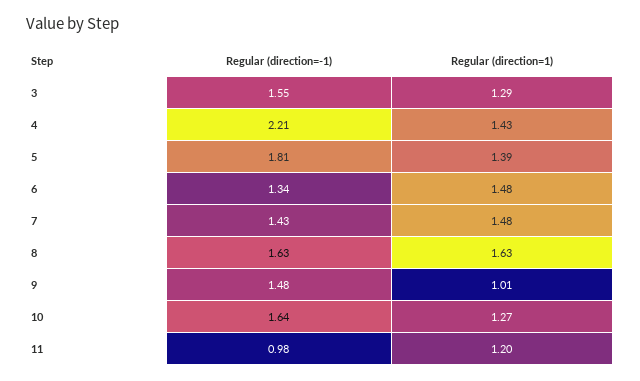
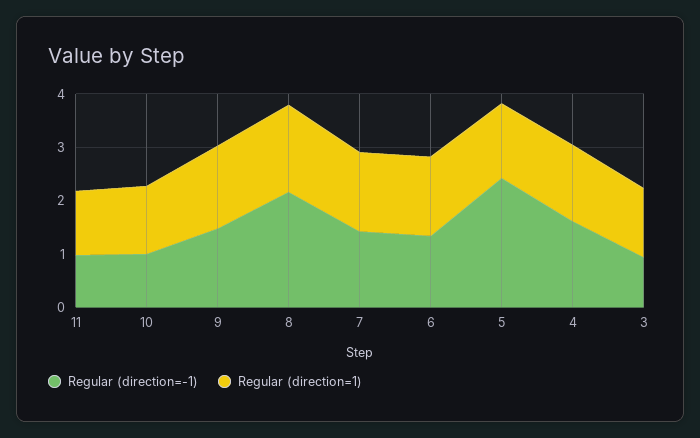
  {
    "Regular (direction=-1)": {
-     "3": 1.55,
+     "3": 1,
-     "4": 2.21,
+     "4": 1.6,
-     "5": 1.81,
+     "5": 2.4,
      "6": 1.34,
      "7": 1.43,
-     "8": 1.63,
+     "8": 2.2,
      "9": 1.48,
-     "10": 1.64,
+     "10": 1,
      "11": 0.98
    },
    "Regular (direction=1)": {
      "3": 1.29,
      "4": 1.43,
      "5": 1.39,
      "6": 1.48,
      "7": 1.48,
      "8": 1.63,
-     "9": 1.01,
+     "9": 1.6,
      "10": 1.27,
      "11": 1.2
    }
  }

